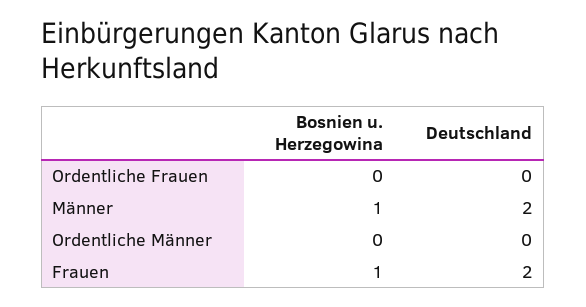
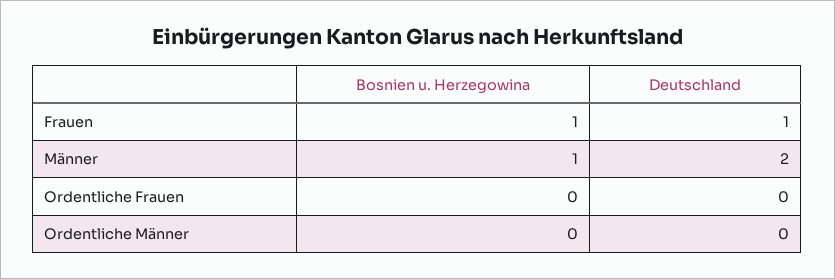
  {
    "Bosnien u. Herzegowina": {
      "Ordentliche Frauen": 0,
      "Männer": 1,
      "Ordentliche Männer": 0,
      "Frauen": 1
    },
    "Deutschland": {
      "Ordentliche Frauen": 0,
      "Männer": 2,
      "Ordentliche Männer": 0,
-     "Frauen": 2
+     "Frauen": 1
    }
  }

